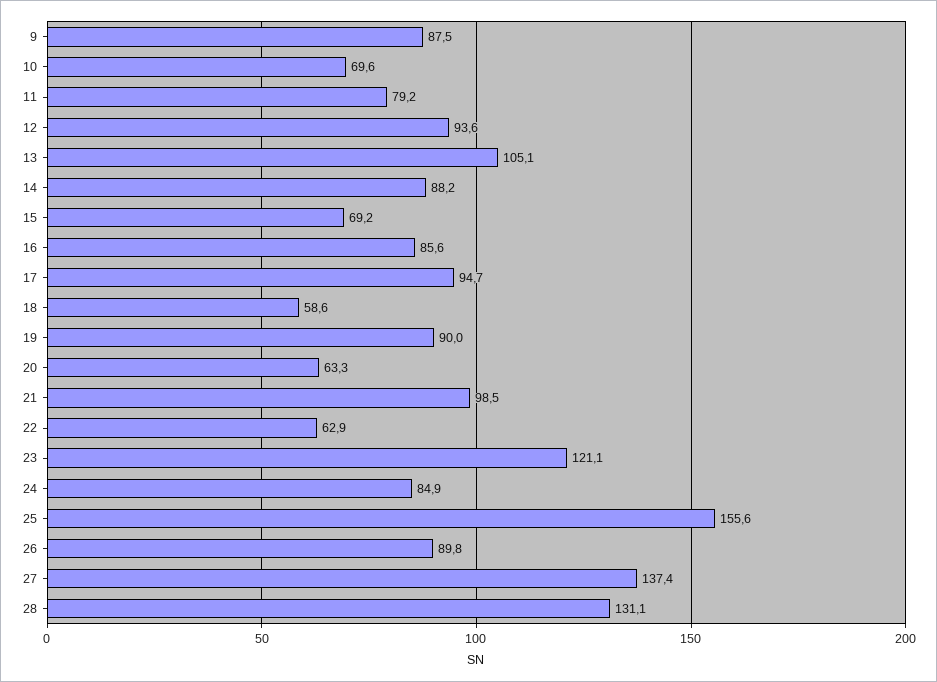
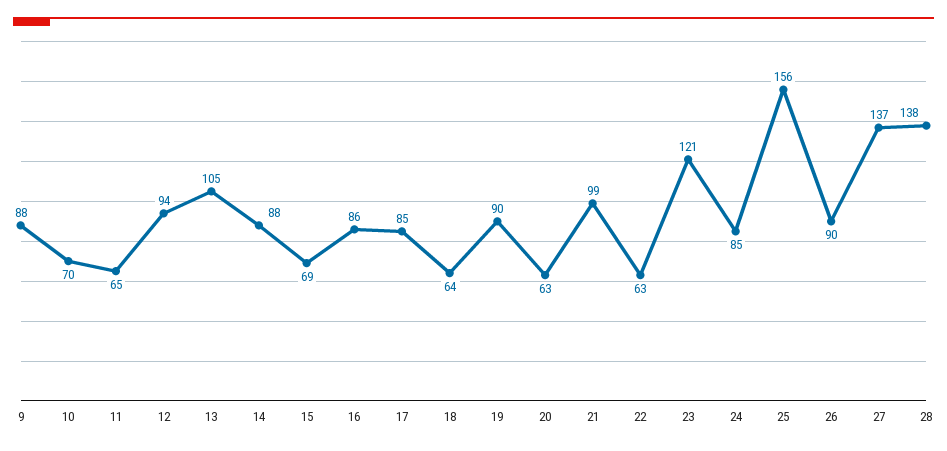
  {
    "9": 87.5,
    "10": 69.6,
-   "11": 79.2,
+   "11": 65,
    "12": 93.6,
    "13": 105.1,
    "14": 88.2,
    "15": 69.2,
    "16": 85.6,
-   "17": 94.7,
+   "17": 85,
-   "18": 58.6,
+   "18": 64,
    "19": 90,
    "20": 63.3,
    "21": 98.5,
    "22": 62.9,
    "23": 121.1,
    "24": 84.9,
    "25": 155.6,
    "26": 89.8,
    "27": 137.4,
-   "28": 131.1
+   "28": 138
  }

